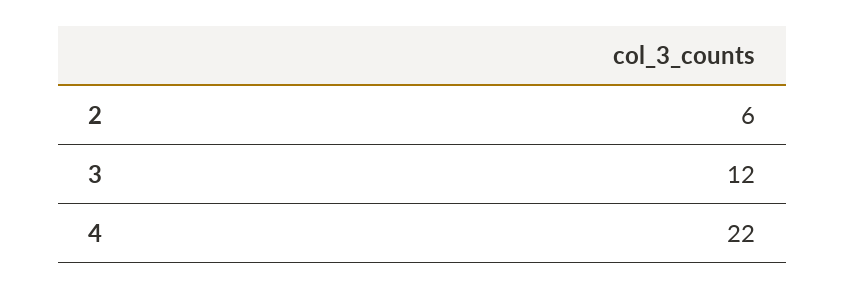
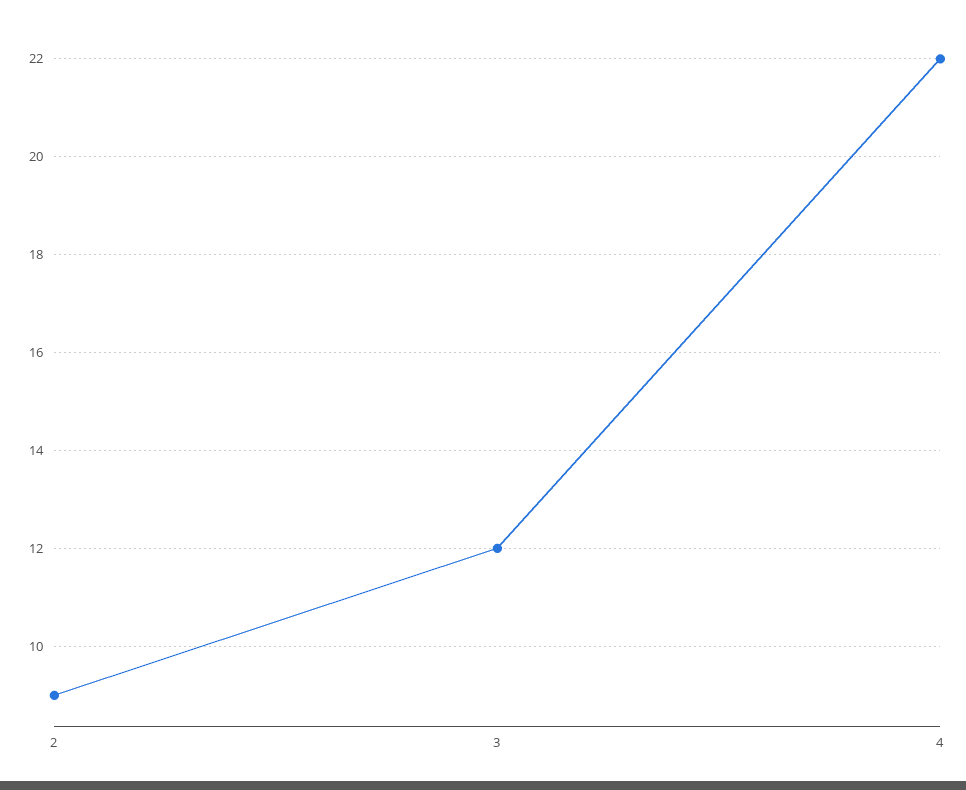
  {
-   "2": 6,
+   "2": 9,
    "3": 12,
    "4": 22
  }

